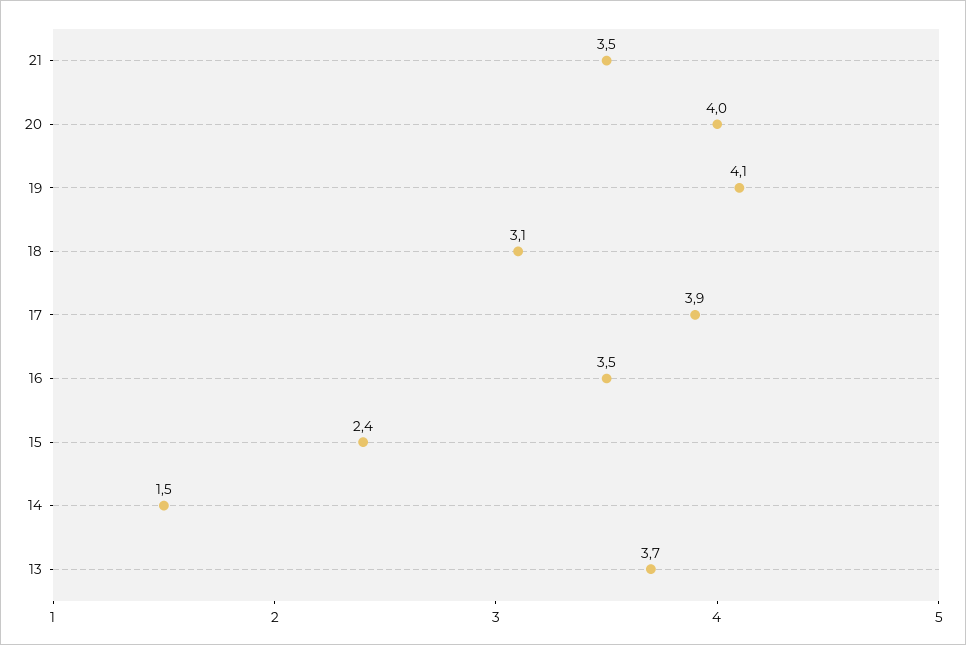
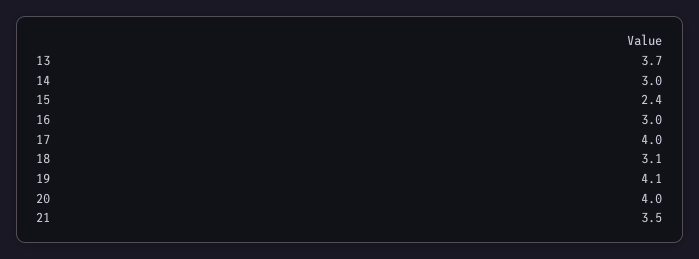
  {
    "21": 3.5,
    "20": 4,
    "19": 4.1,
    "18": 3.1,
-   "17": 3.9,
+   "17": 4,
-   "16": 3.5,
+   "16": 3,
    "15": 2.4,
-   "14": 1.5,
+   "14": 3,
    "13": 3.7
  }

